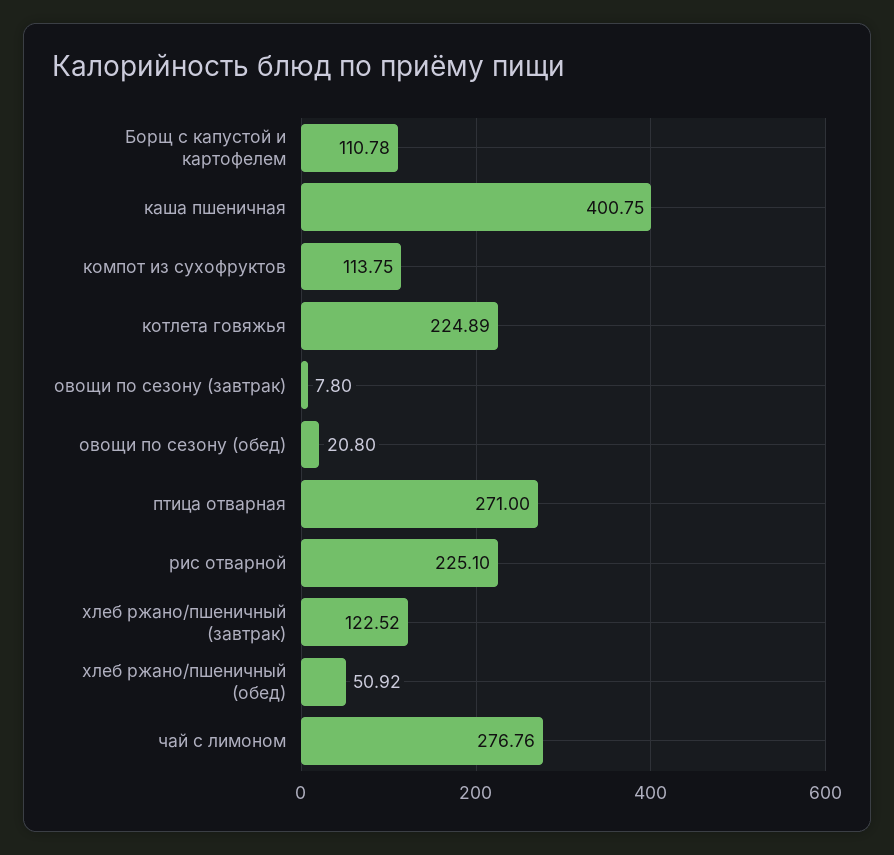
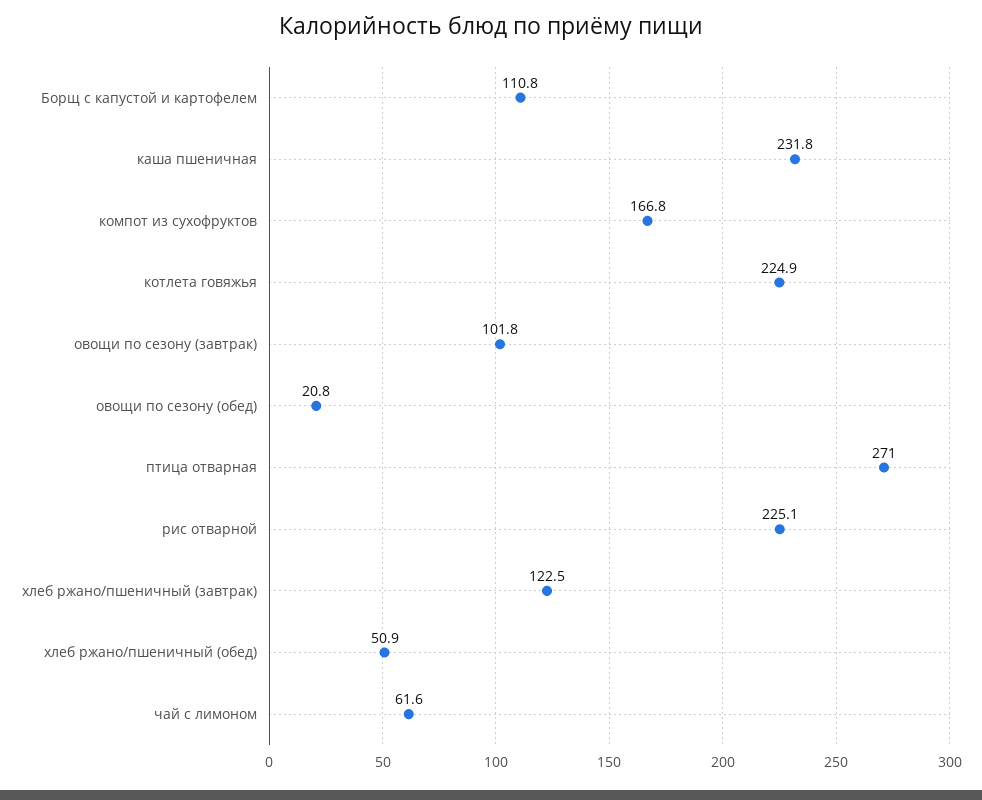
  {
    "Борщ с капустой и картофелем": 110.78,
-   "каша пшеничная": 400.75,
+   "каша пшеничная": 231.8,
-   "компот из сухофруктов": 113.75,
+   "компот из сухофруктов": 166.8,
    "котлета говяжья": 224.89,
-   "овощи по сезону (завтрак)": 7.8,
+   "овощи по сезону (завтрак)": 101.8,
    "овощи по сезону (обед)": 20.8,
    "птица отварная": 271,
    "рис отварной": 225.1,
    "хлеб ржано/пшеничный (завтрак)": 122.52,
    "хлеб ржано/пшеничный (обед)": 50.92,
-   "чай с лимоном": 276.76
+   "чай с лимоном": 61.6
  }

